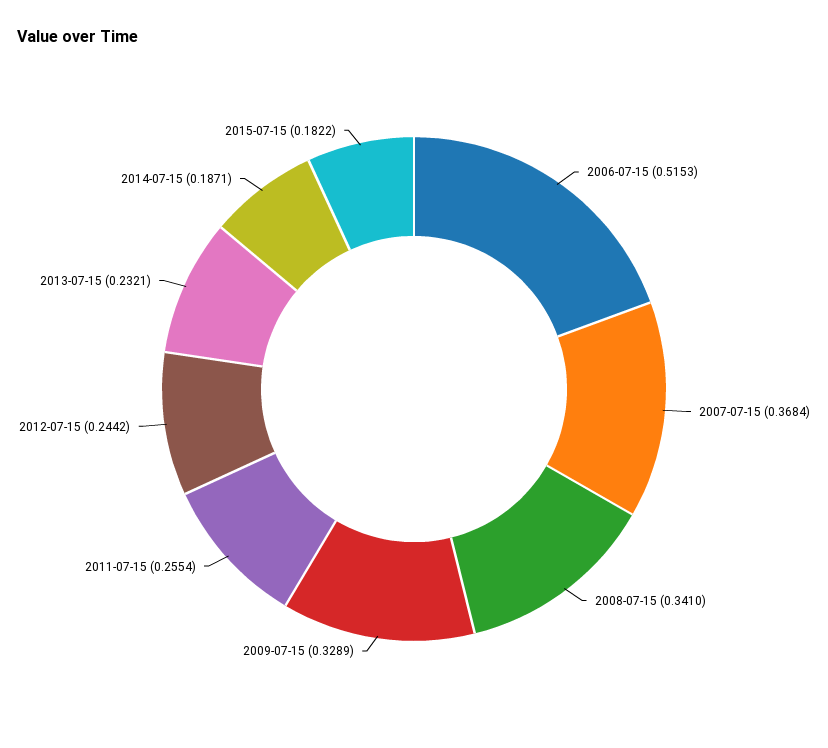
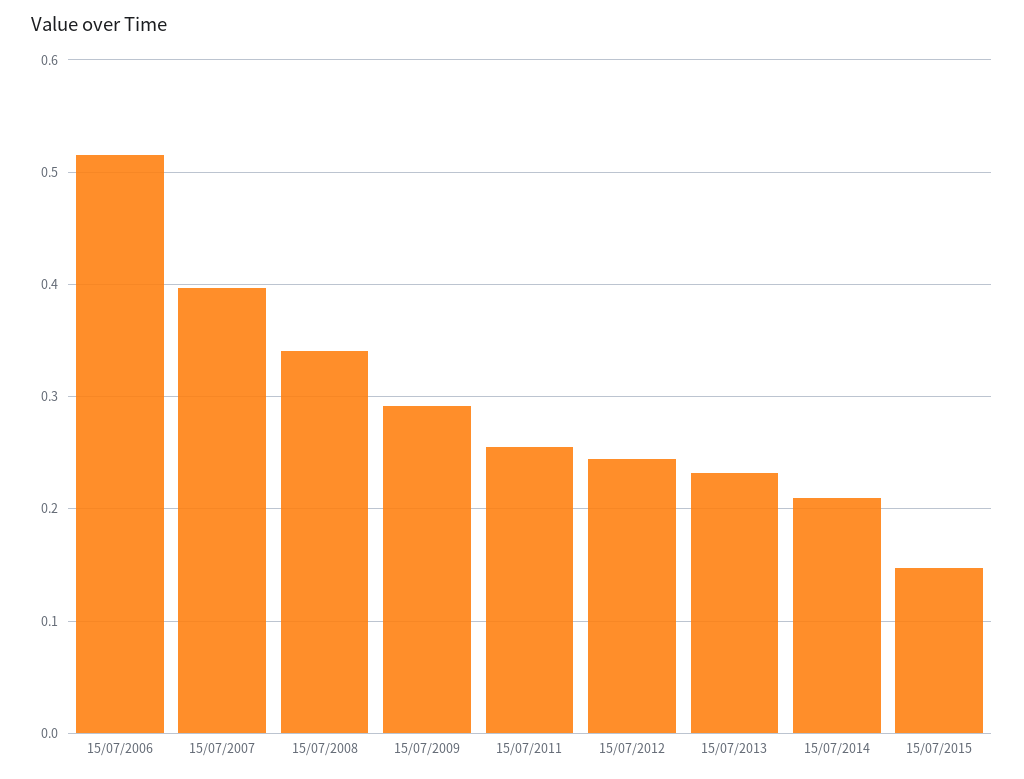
  {
    "2006-07-15": 0.5153,
-   "2007-07-15": 0.3684,
+   "2007-07-15": 0.4,
    "2008-07-15": 0.341,
-   "2009-07-15": 0.3289,
+   "2009-07-15": 0.29,
    "2011-07-15": 0.2554,
    "2012-07-15": 0.2442,
    "2013-07-15": 0.2321,
-   "2014-07-15": 0.1871,
+   "2014-07-15": 0.21,
-   "2015-07-15": 0.1822
+   "2015-07-15": 0.15
  }

